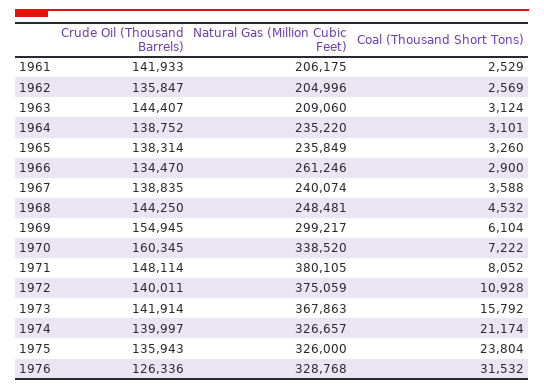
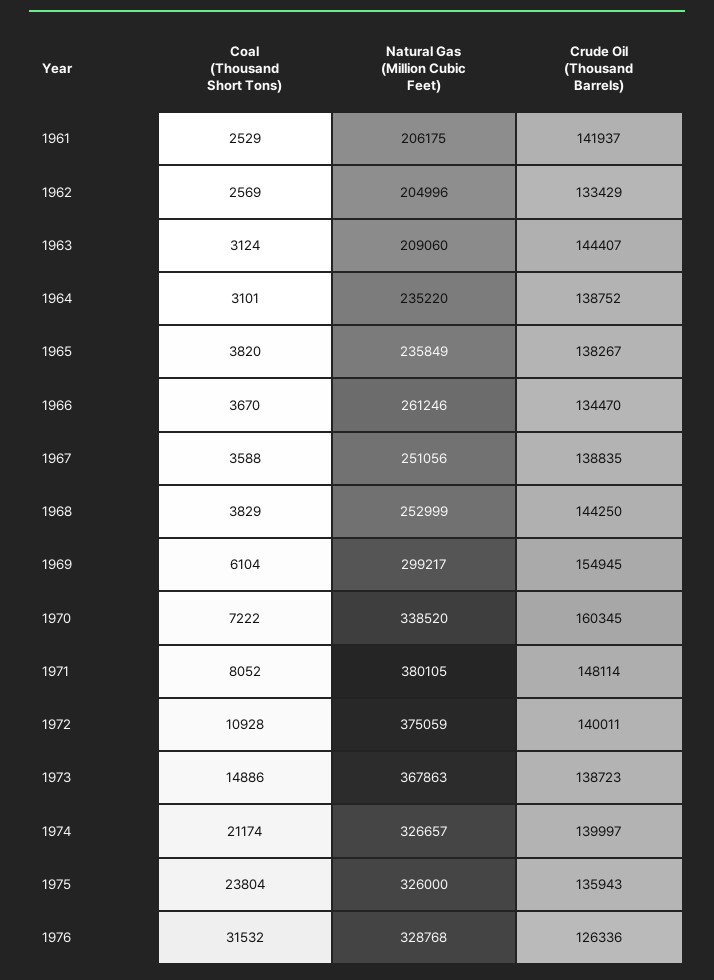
  {
    "Crude Oil (Thousand Barrels)": {
-     "1961": 141933,
+     "1961": 141937,
-     "1962": 135847,
+     "1962": 133429,
      "1963": 144407,
      "1964": 138752,
-     "1965": 138314,
+     "1965": 138267,
      "1966": 134470,
      "1967": 138835,
      "1968": 144250,
      "1969": 154945,
      "1970": 160345,
      "1971": 148114,
      "1972": 140011,
-     "1973": 141914,
+     "1973": 138723,
      "1974": 139997,
      "1975": 135943,
      "1976": 126336
    },
    "Natural Gas (Million Cubic Feet)": {
      "1961": 206175,
      "1962": 204996,
      "1963": 209060,
      "1964": 235220,
      "1965": 235849,
      "1966": 261246,
-     "1967": 240074,
+     "1967": 251056,
-     "1968": 248481,
+     "1968": 252999,
      "1969": 299217,
      "1970": 338520,
      "1971": 380105,
      "1972": 375059,
      "1973": 367863,
      "1974": 326657,
      "1975": 326000,
      "1976": 328768
    },
    "Coal (Thousand Short Tons)": {
      "1961": 2529,
      "1962": 2569,
      "1963": 3124,
      "1964": 3101,
-     "1965": 3260,
+     "1965": 3820,
-     "1966": 2900,
+     "1966": 3670,
      "1967": 3588,
-     "1968": 4532,
+     "1968": 3829,
      "1969": 6104,
      "1970": 7222,
      "1971": 8052,
      "1972": 10928,
-     "1973": 15792,
+     "1973": 14886,
      "1974": 21174,
      "1975": 23804,
      "1976": 31532
    }
  }

